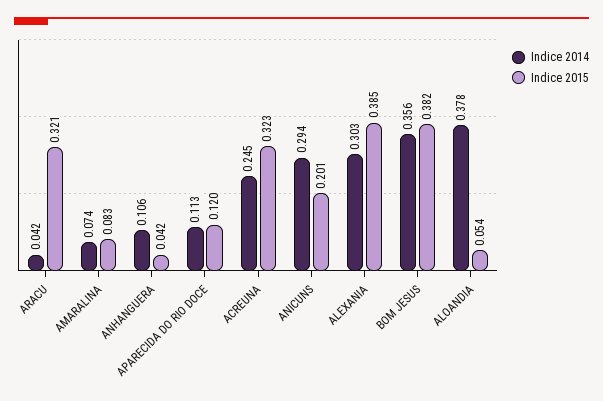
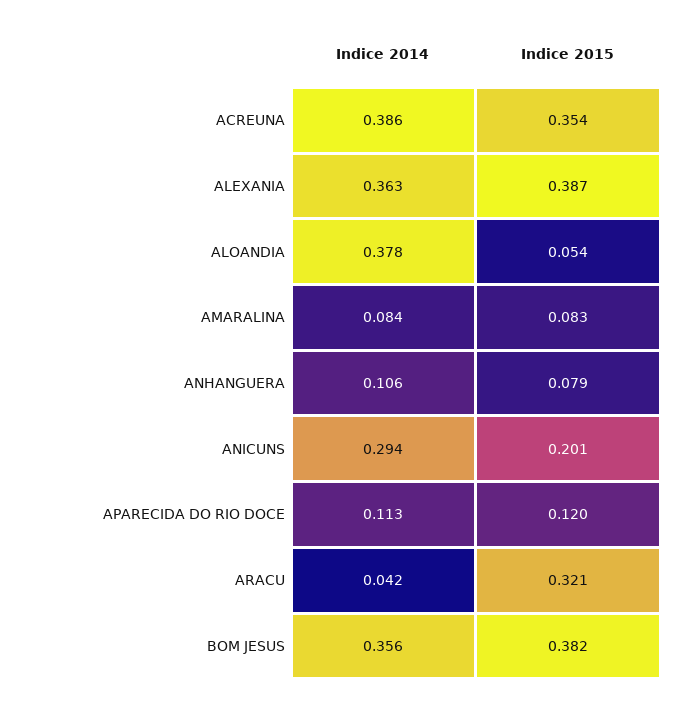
  {
    "Indice 2014": {
      "ARACU": 0.042,
-     "AMARALINA": 0.074,
+     "AMARALINA": 0.084,
      "ANHANGUERA": 0.106,
      "APARECIDA DO RIO DOCE": 0.113,
-     "ACREUNA": 0.245,
+     "ACREUNA": 0.386,
      "ANICUNS": 0.294,
-     "ALEXANIA": 0.303,
+     "ALEXANIA": 0.363,
      "BOM JESUS": 0.356,
      "ALOANDIA": 0.378
    },
    "Indice 2015": {
      "ARACU": 0.321,
      "AMARALINA": 0.083,
-     "ANHANGUERA": 0.042,
+     "ANHANGUERA": 0.079,
      "APARECIDA DO RIO DOCE": 0.12,
-     "ACREUNA": 0.323,
+     "ACREUNA": 0.354,
      "ANICUNS": 0.201,
-     "ALEXANIA": 0.385,
+     "ALEXANIA": 0.387,
      "BOM JESUS": 0.382,
      "ALOANDIA": 0.054
    }
  }

